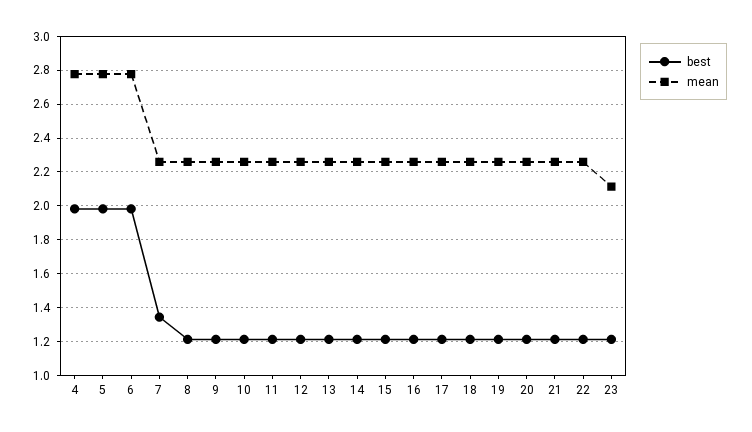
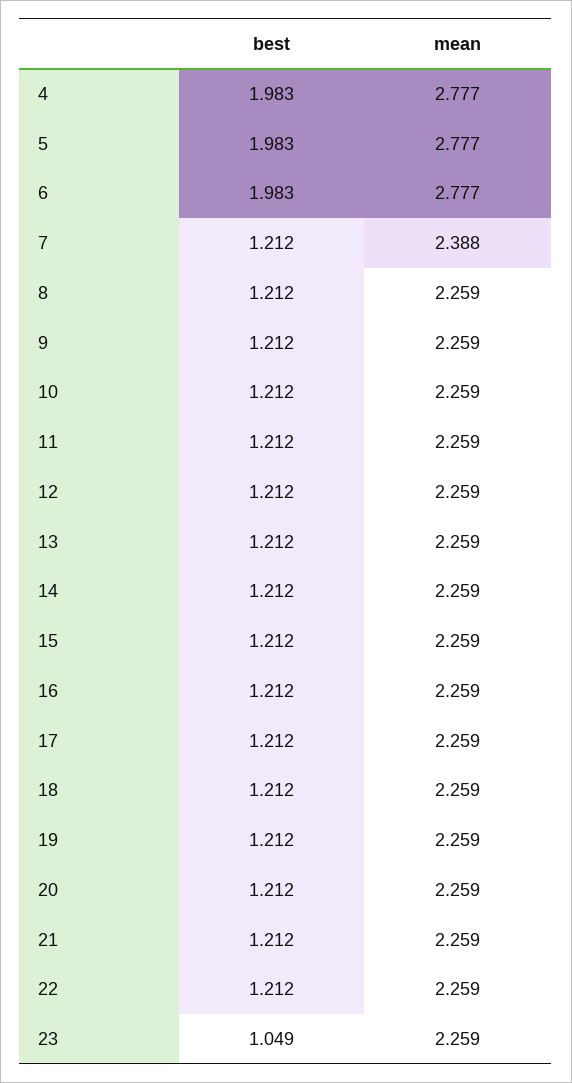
  {
    "best": {
      "4": 1.983,
      "5": 1.983,
      "6": 1.983,
-     "7": 1.35,
+     "7": 1.212,
      "8": 1.212,
      "9": 1.212,
      "10": 1.212,
      "11": 1.212,
      "12": 1.212,
      "13": 1.212,
      "14": 1.212,
      "15": 1.212,
      "16": 1.212,
      "17": 1.212,
      "18": 1.212,
      "19": 1.212,
      "20": 1.212,
      "21": 1.212,
      "22": 1.212,
-     "23": 1.2
+     "23": 1.049
    },
    "mean": {
      "4": 2.777,
      "5": 2.777,
      "6": 2.777,
-     "7": 2.25,
+     "7": 2.388,
      "8": 2.259,
      "9": 2.259,
      "10": 2.259,
      "11": 2.259,
      "12": 2.259,
      "13": 2.259,
      "14": 2.259,
      "15": 2.259,
      "16": 2.259,
      "17": 2.259,
      "18": 2.259,
      "19": 2.259,
      "20": 2.259,
      "21": 2.259,
      "22": 2.259,
-     "23": 2.1
+     "23": 2.259
    }
  }

